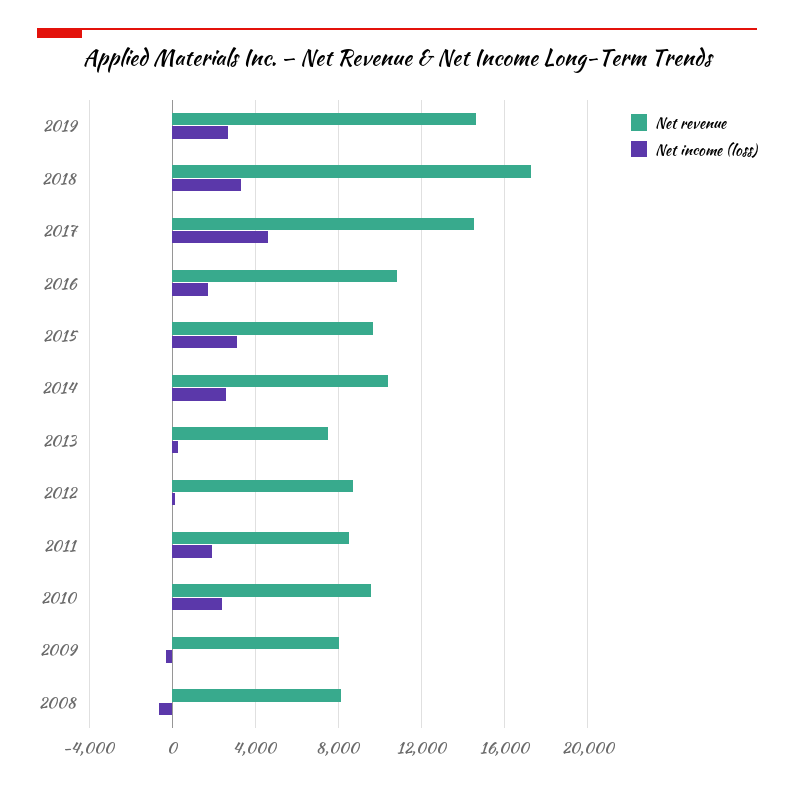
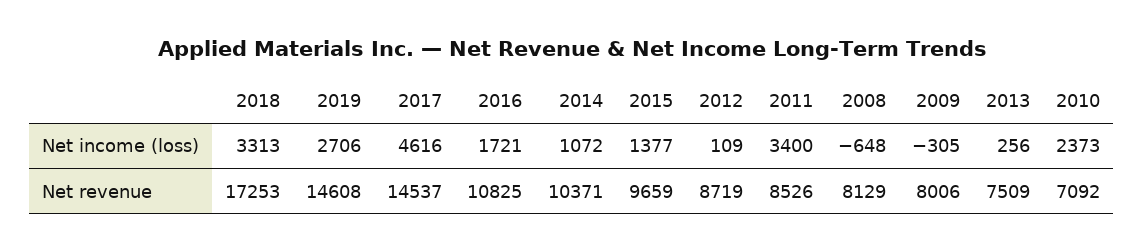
  {
    "Net revenue": {
      "2019": 14608,
      "2018": 17253,
      "2017": 14537,
      "2016": 10825,
      "2015": 9659,
      "2014": 10371,
      "2013": 7509,
      "2012": 8719,
      "2011": 8526,
-     "2010": 9500,
+     "2010": 7092,
      "2009": 8006,
      "2008": 8129
    },
    "Net income (loss)": {
      "2019": 2706,
      "2018": 3313,
      "2017": 4616,
      "2016": 1721,
-     "2015": 3000,
+     "2015": 1377,
-     "2014": 2500,
+     "2014": 1072,
      "2013": 256,
      "2012": 109,
-     "2011": 2000,
+     "2011": 3400,
      "2010": 2373,
      "2009": -305,
      "2008": -648
    }
  }

